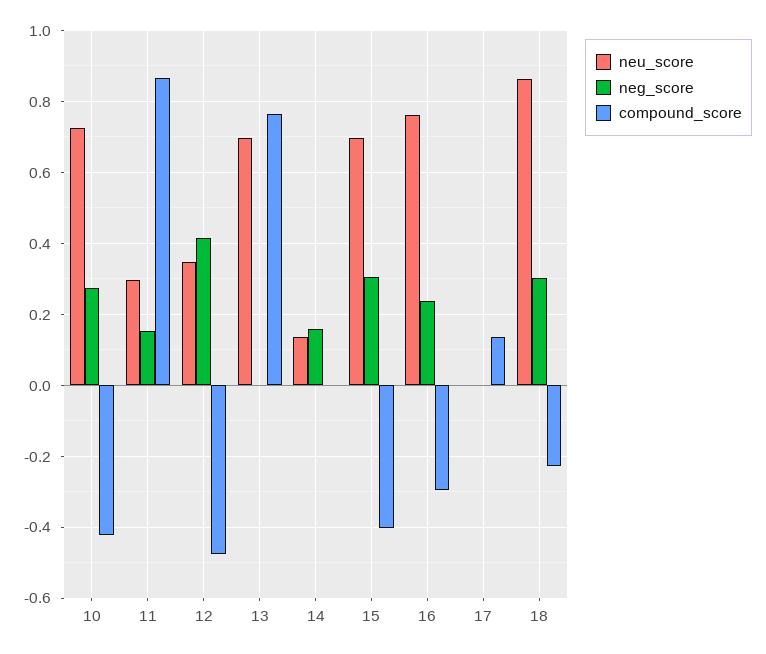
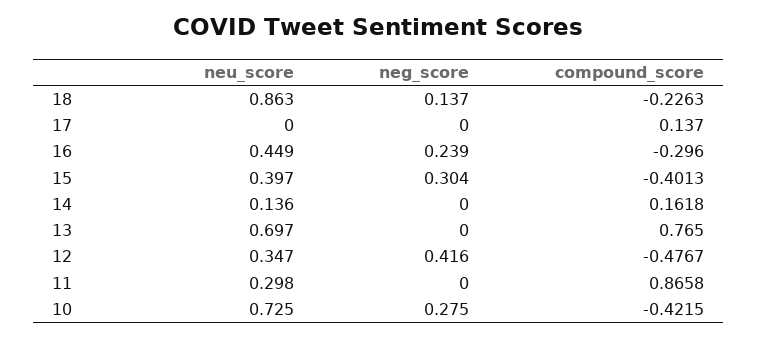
  {
    "neu_score": {
      "10": 0.725,
      "11": 0.298,
      "12": 0.347,
      "13": 0.697,
      "14": 0.136,
-     "15": 0.7,
+     "15": 0.397,
-     "16": 0.76,
+     "16": 0.449,
      "17": 0,
      "18": 0.863
    },
    "neg_score": {
      "10": 0.275,
-     "11": 0.16,
+     "11": 0,
      "12": 0.416,
      "13": 0,
-     "14": 0.16,
+     "14": 0,
      "15": 0.304,
      "16": 0.239,
      "17": 0,
-     "18": 0.3
+     "18": 0.137
    },
    "compound_score": {
      "10": -0.4215,
      "11": 0.8658,
      "12": -0.4767,
      "13": 0.765,
-     "14": 0,
+     "14": 0.1618,
      "15": -0.4013,
      "16": -0.296,
      "17": 0.137,
      "18": -0.2263
    }
  }

